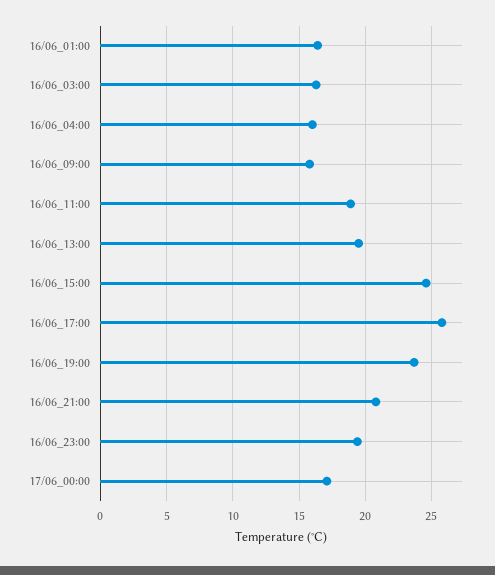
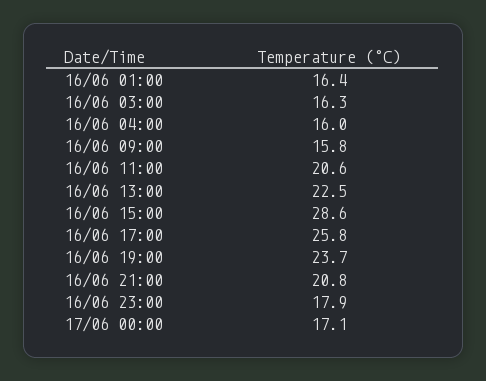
  {
    "16/06_01:00": 16.4,
    "16/06_03:00": 16.3,
    "16/06_04:00": 16,
    "16/06_09:00": 15.8,
-   "16/06_11:00": 19,
+   "16/06_11:00": 20.6,
-   "16/06_13:00": 19.5,
+   "16/06_13:00": 22.5,
-   "16/06_15:00": 24.5,
+   "16/06_15:00": 28.6,
    "16/06_17:00": 25.8,
    "16/06_19:00": 23.7,
    "16/06_21:00": 20.8,
-   "16/06_23:00": 19.5,
+   "16/06_23:00": 17.9,
    "17/06_00:00": 17.1
  }

